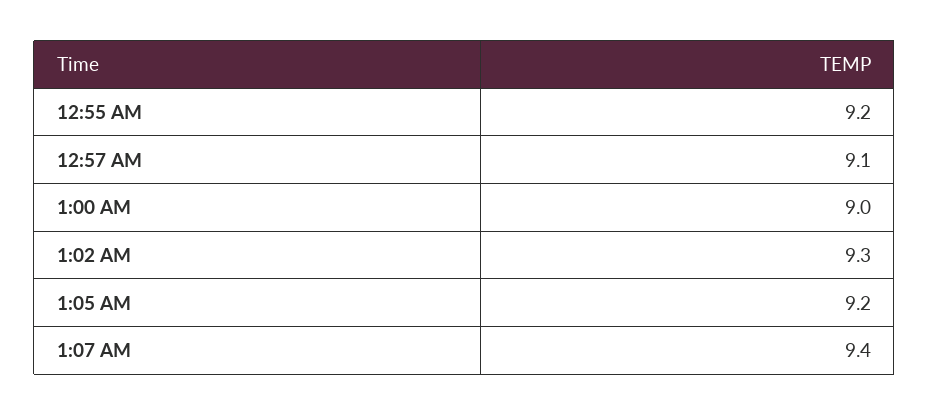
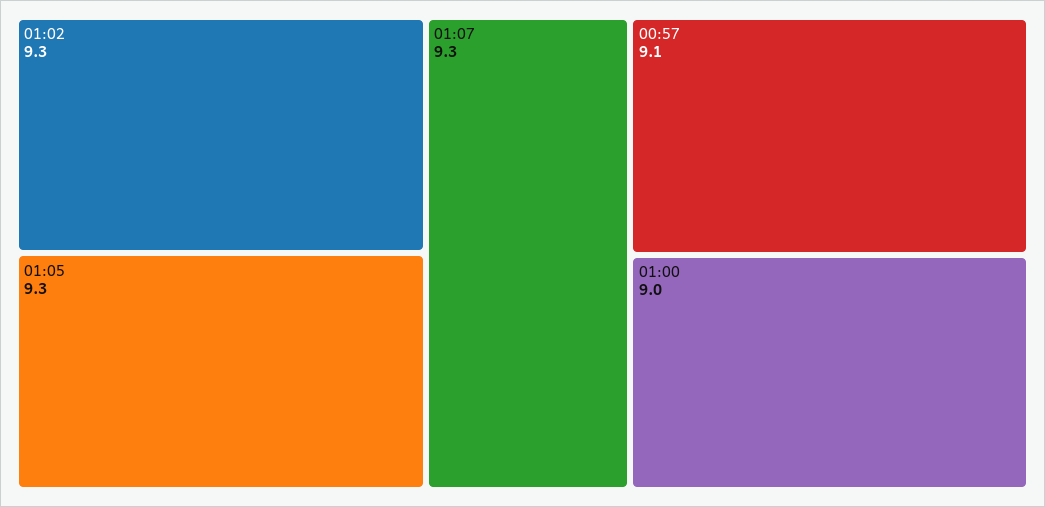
  {
-   "12:55 AM": 9.2,
    "12:57 AM": 9.1,
    "1:00 AM": 9,
    "1:02 AM": 9.3,
-   "1:05 AM": 9.2,
+   "1:05 AM": 9.3,
-   "1:07 AM": 9.4
+   "1:07 AM": 9.3
  }

